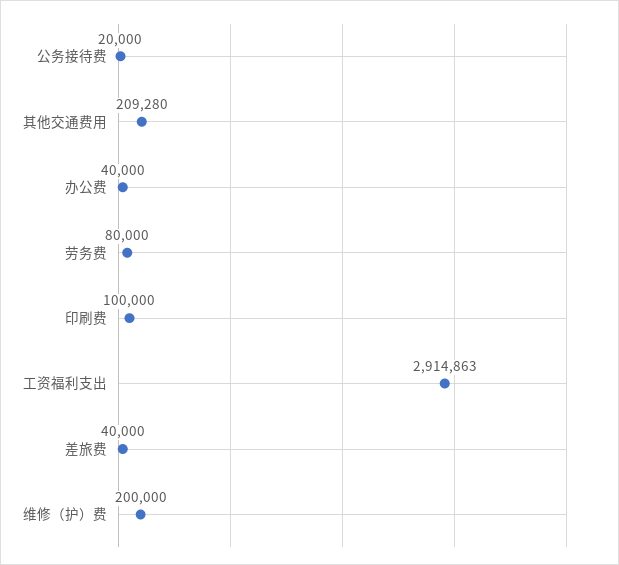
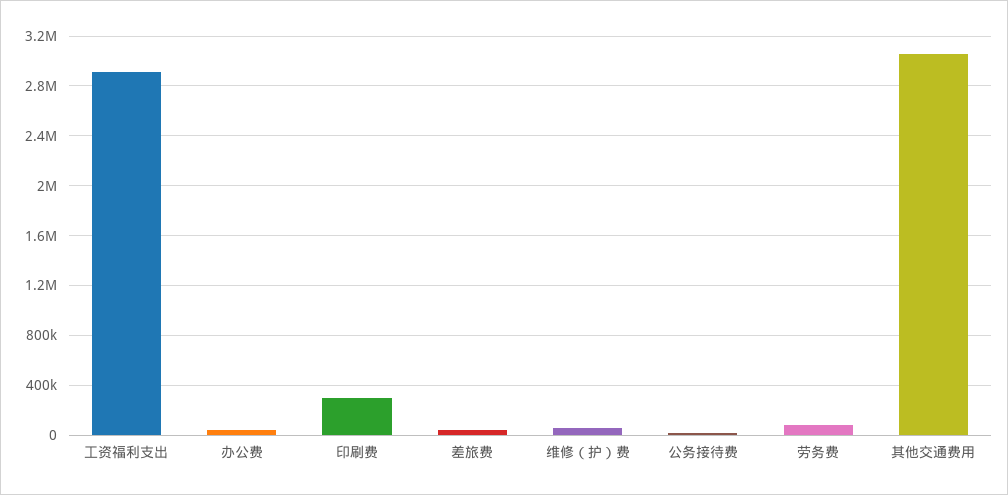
  {
    "公务接待费": 20000,
-   "其他交通费用": 209280,
+   "其他交通费用": 3050000,
    "办公费": 40000,
    "劳务费": 80000,
-   "印刷费": 100000,
+   "印刷费": 300000,
    "工资福利支出": 2914863,
    "差旅费": 40000,
-   "维修（护）费": 200000
+   "维修（护）费": 50000
  }

